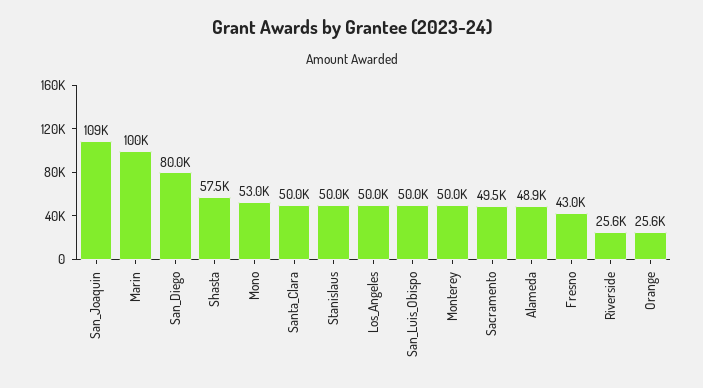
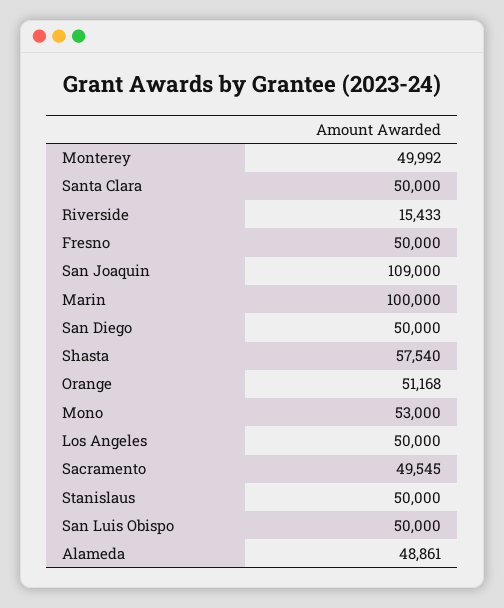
  {
    "San_Joaquin": 109000,
    "Marin": 100000,
-   "San_Diego": 80000,
+   "San_Diego": 50000,
    "Shasta": 57540,
    "Mono": 53000,
    "Santa_Clara": 50000,
    "Stanislaus": 50000,
    "Los_Angeles": 50000,
    "San_Luis_Obispo": 50000,
    "Monterey": 49992,
    "Sacramento": 49545,
    "Alameda": 48861,
-   "Fresno": 43000,
+   "Fresno": 50000,
-   "Riverside": 25600,
+   "Riverside": 15433,
-   "Orange": 25600
+   "Orange": 51168
  }

